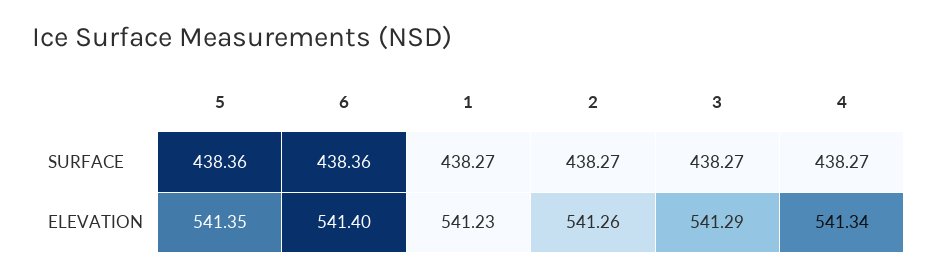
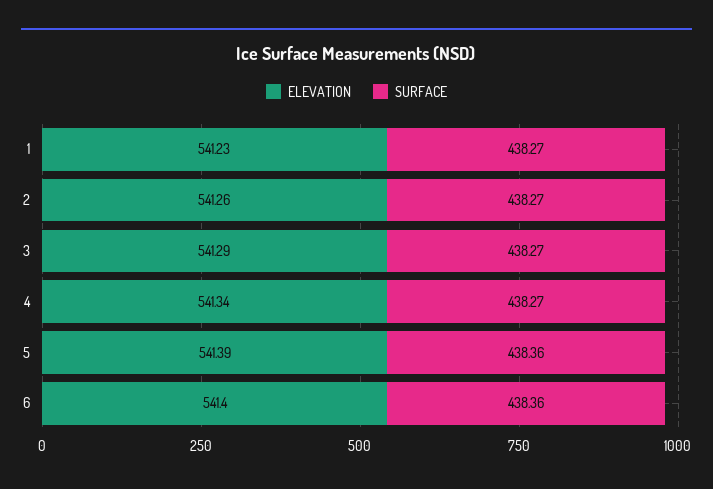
  {
    "SURFACE": {
      "5": 438.36,
      "6": 438.36,
      "1": 438.27,
      "2": 438.27,
      "3": 438.27,
      "4": 438.27
    },
    "ELEVATION": {
-     "5": 541.35,
+     "5": 541.39,
      "6": 541.4,
      "1": 541.23,
      "2": 541.26,
      "3": 541.29,
      "4": 541.34
    }
  }

